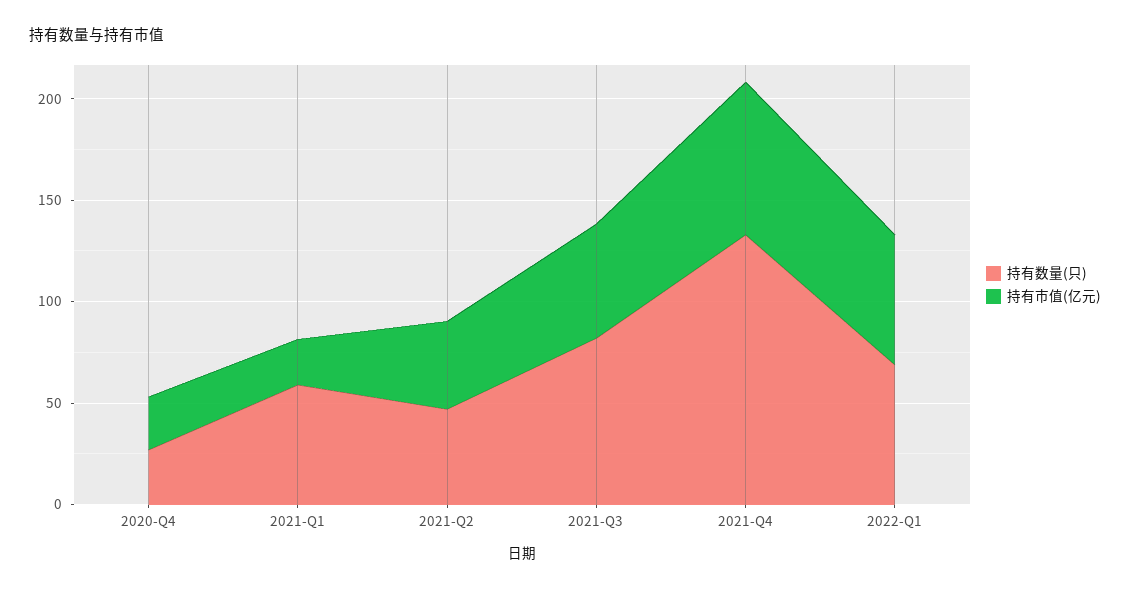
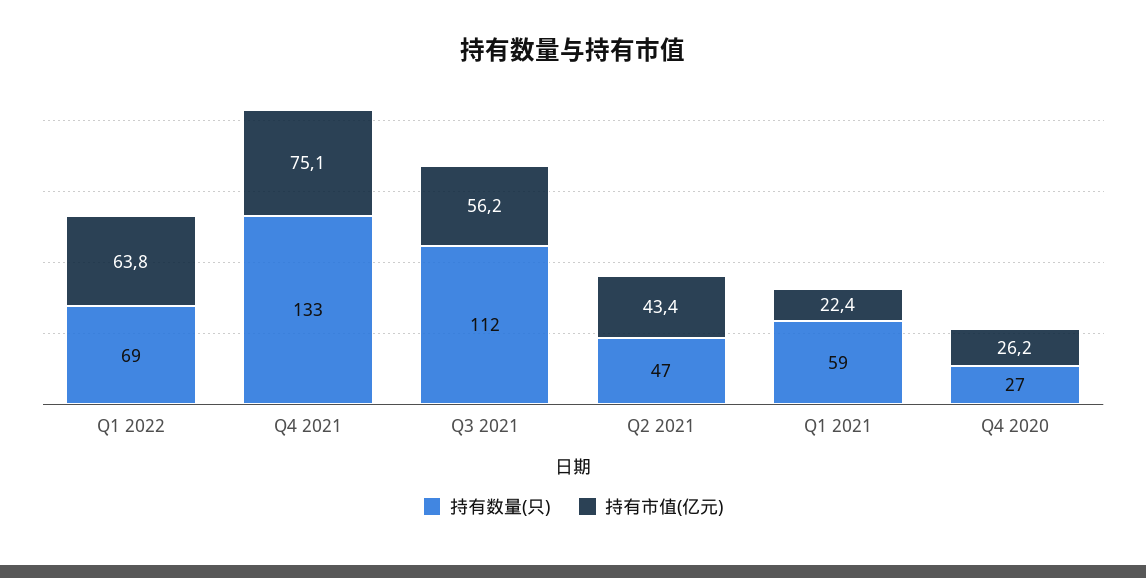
  {
    "持有数量(只)": {
      "2020-Q4": 27,
      "2021-Q1": 59,
      "2021-Q2": 47,
-     "2021-Q3": 80,
+     "2021-Q3": 112,
      "2021-Q4": 133,
      "2022-Q1": 69
    },
    "持有市值(亿元)": {
      "2020-Q4": 26.2,
      "2021-Q1": 22.4,
      "2021-Q2": 43.4,
      "2021-Q3": 56.2,
      "2021-Q4": 75.1,
      "2022-Q1": 63.8
    }
  }

